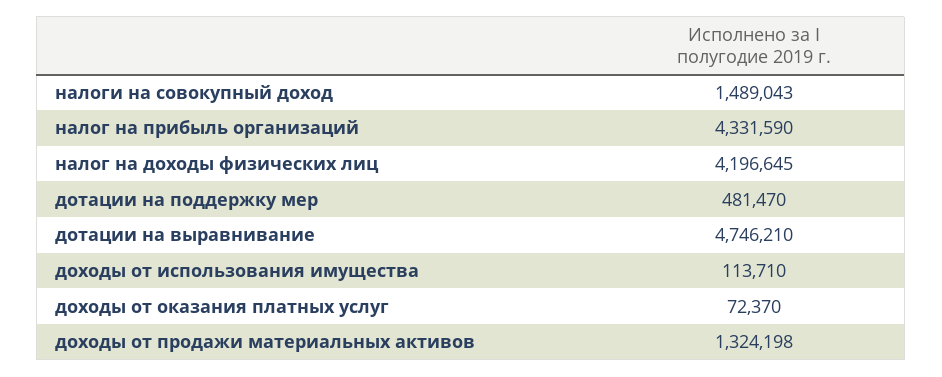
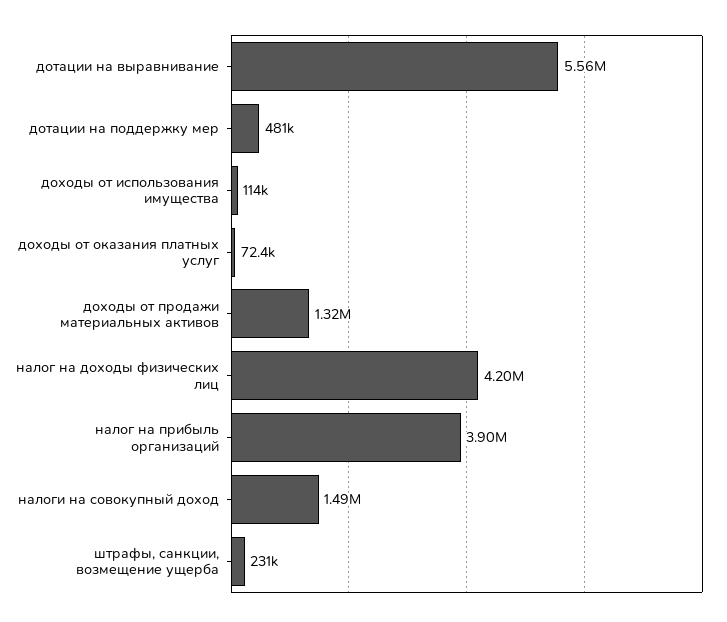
  {
    "налоги на совокупный доход": 1489043,
-   "налог на прибыль организаций": 4331590,
+   "налог на прибыль организаций": 3900000,
    "налог на доходы физических лиц": 4196645,
    "дотации на поддержку мер": 481470,
-   "дотации на выравнивание": 4746210,
+   "дотации на выравнивание": 5560000,
    "доходы от использования имущества": 113710,
    "доходы от оказания платных услуг": 72370,
-   "доходы от продажи материальных активов": 1324198
+   "доходы от продажи материальных активов": 1324198,
+   "штрафы, санкции, возмещение ущерба": 231000
  }

